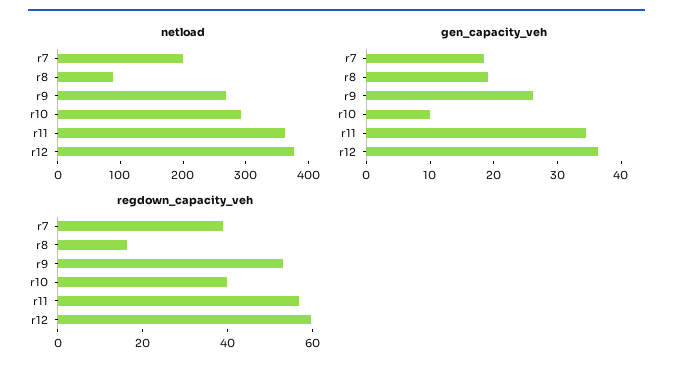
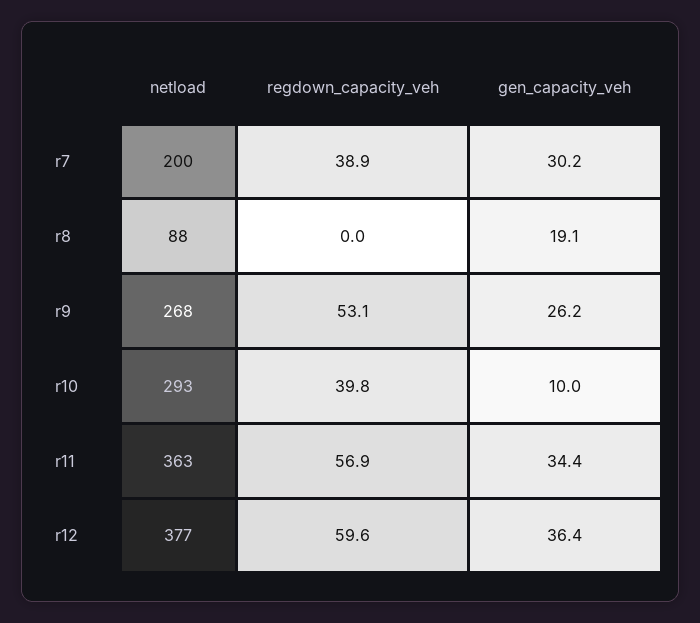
  {
    "netload": {
      "r7": 200,
      "r8": 88,
      "r9": 268,
      "r10": 293,
      "r11": 363,
      "r12": 377
    },
    "gen_capacity_veh": {
-     "r7": 18,
+     "r7": 30.2,
      "r8": 19.1,
      "r9": 26.2,
      "r10": 10,
      "r11": 34.4,
      "r12": 36.4
    },
    "regdown_capacity_veh": {
      "r7": 38.9,
-     "r8": 15,
+     "r8": 0,
      "r9": 53.1,
      "r10": 39.8,
      "r11": 56.9,
      "r12": 59.6
    }
  }

